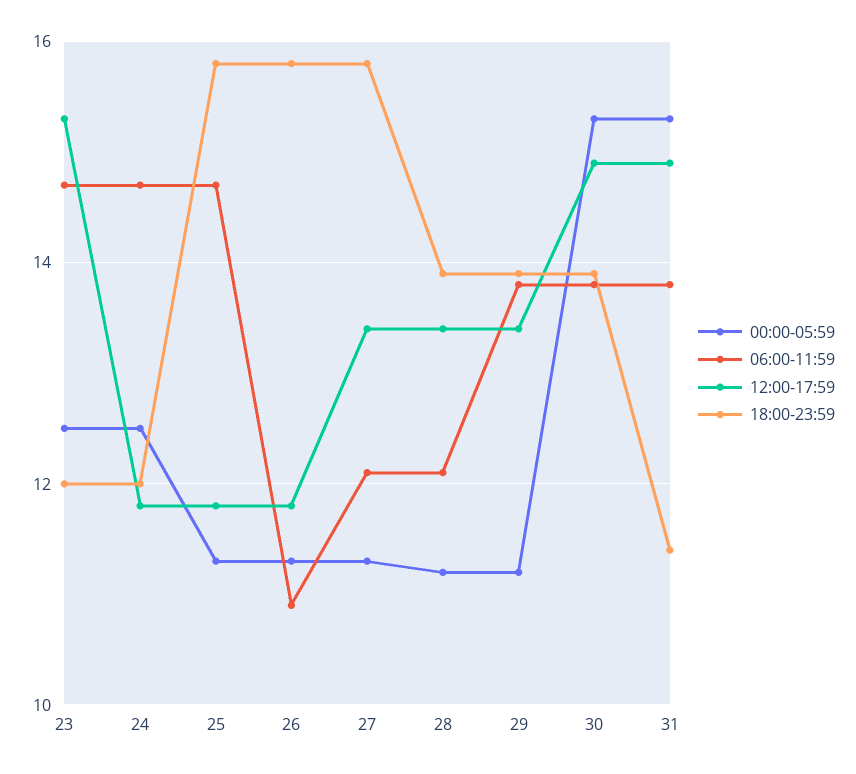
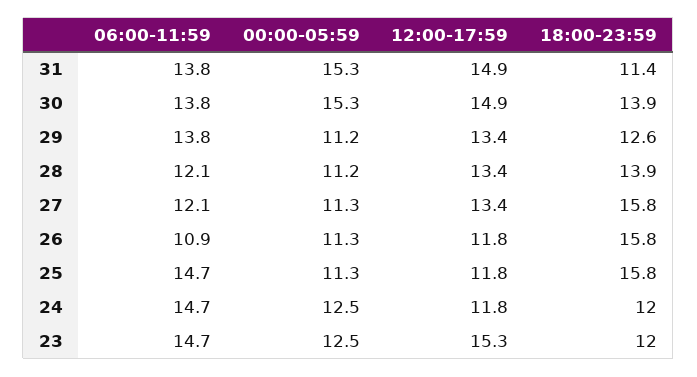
  {
    "00:00-05:59": {
      "23": 12.5,
      "24": 12.5,
      "25": 11.3,
      "26": 11.3,
      "27": 11.3,
      "28": 11.2,
      "29": 11.2,
      "30": 15.3,
      "31": 15.3
    },
    "06:00-11:59": {
      "23": 14.7,
      "24": 14.7,
      "25": 14.7,
      "26": 10.9,
      "27": 12.1,
      "28": 12.1,
      "29": 13.8,
      "30": 13.8,
      "31": 13.8
    },
    "12:00-17:59": {
      "23": 15.3,
      "24": 11.8,
      "25": 11.8,
      "26": 11.8,
      "27": 13.4,
      "28": 13.4,
      "29": 13.4,
      "30": 14.9,
      "31": 14.9
    },
    "18:00-23:59": {
      "23": 12,
      "24": 12,
      "25": 15.8,
      "26": 15.8,
      "27": 15.8,
      "28": 13.9,
-     "29": 14,
+     "29": 12.6,
      "30": 13.9,
      "31": 11.4
    }
  }

